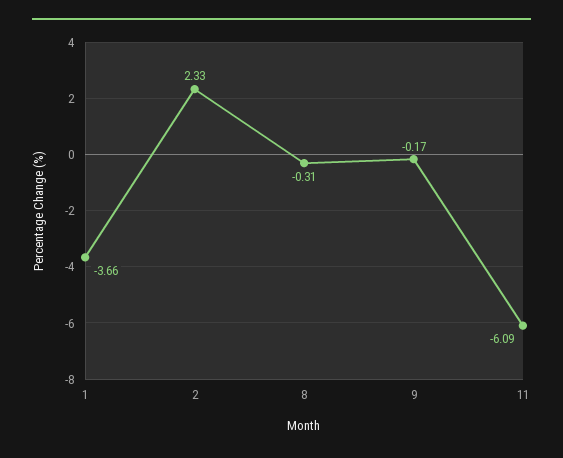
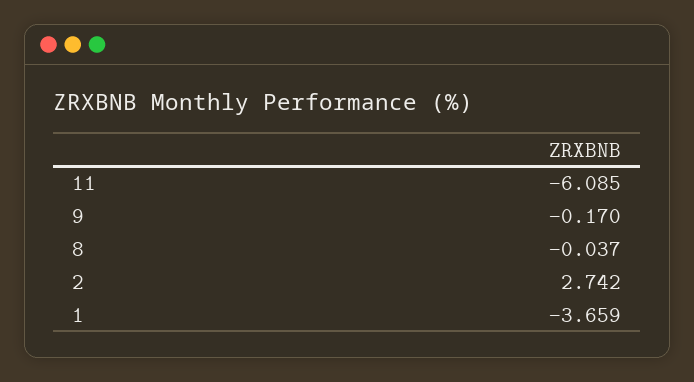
  {
    "1": -3.659,
-   "2": 2.33,
+   "2": 2.742,
-   "8": -0.31,
+   "8": -0.037,
    "9": -0.17,
    "11": -6.085
  }

